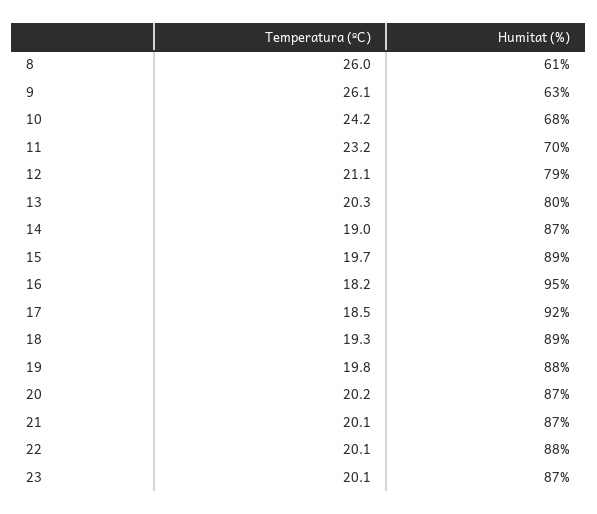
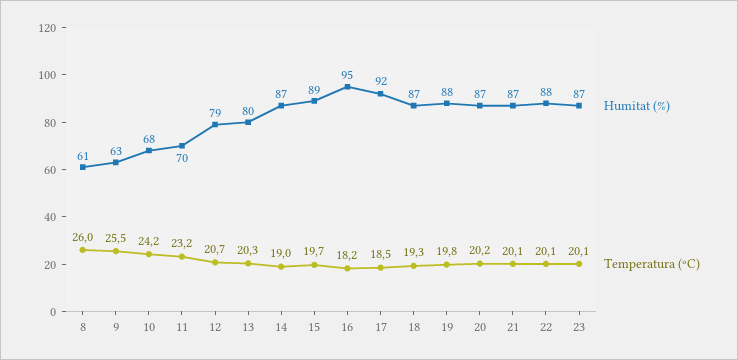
  {
    "Temperatura (ºC)": {
      "8": 26,
-     "9": 26.1,
+     "9": 25.5,
      "10": 24.2,
      "11": 23.2,
-     "12": 21.1,
+     "12": 20.7,
      "13": 20.3,
      "14": 19,
      "15": 19.7,
      "16": 18.2,
      "17": 18.5,
      "18": 19.3,
      "19": 19.8,
      "20": 20.2,
      "21": 20.1,
      "22": 20.1,
      "23": 20.1
    },
    "Humitat (%)": {
      "8": 61,
      "9": 63,
      "10": 68,
      "11": 70,
      "12": 79,
      "13": 80,
      "14": 87,
      "15": 89,
      "16": 95,
      "17": 92,
-     "18": 89,
+     "18": 87,
      "19": 88,
      "20": 87,
      "21": 87,
      "22": 88,
      "23": 87
    }
  }

